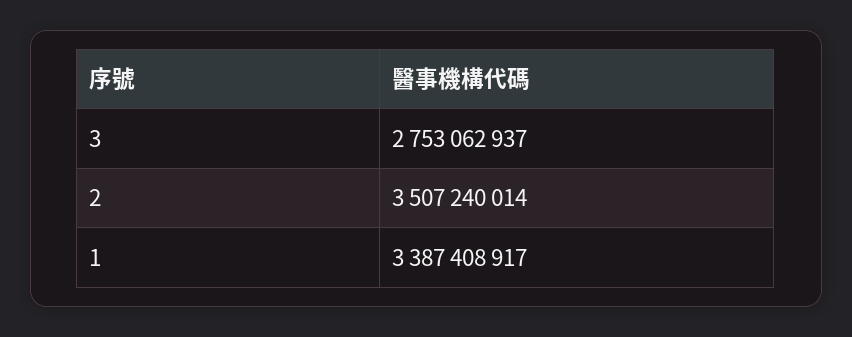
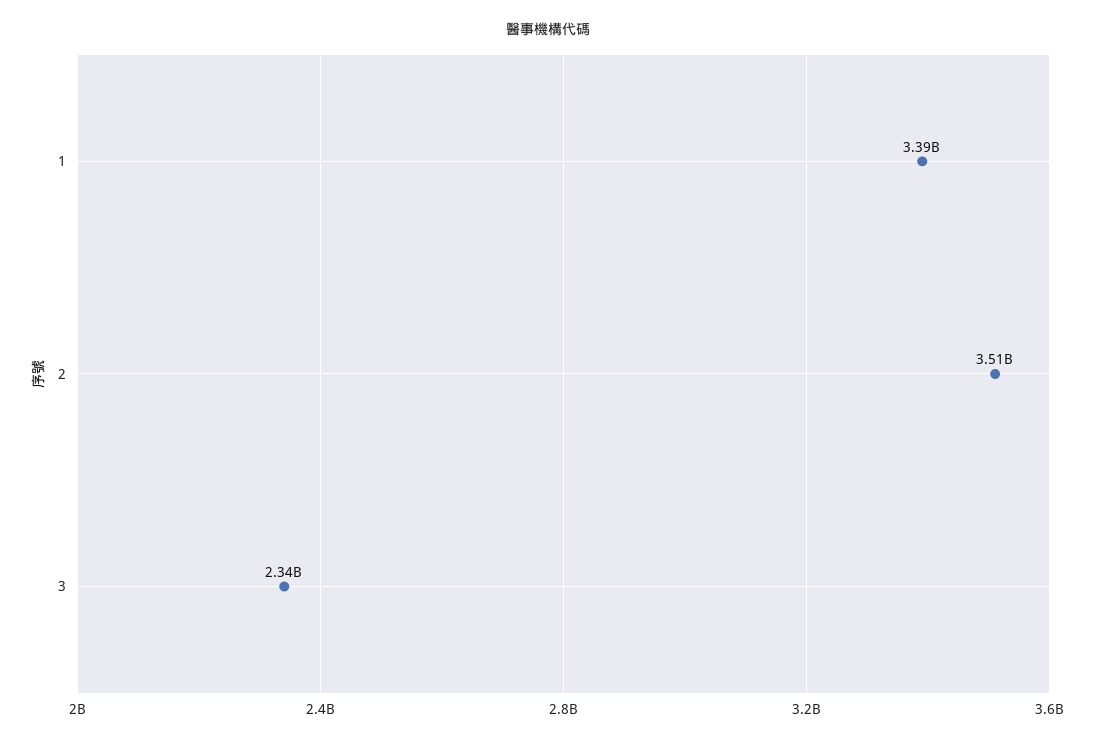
  {
-   "3": 2753062937,
+   "3": 2340000000,
    "2": 3507240014,
    "1": 3387408917
  }

